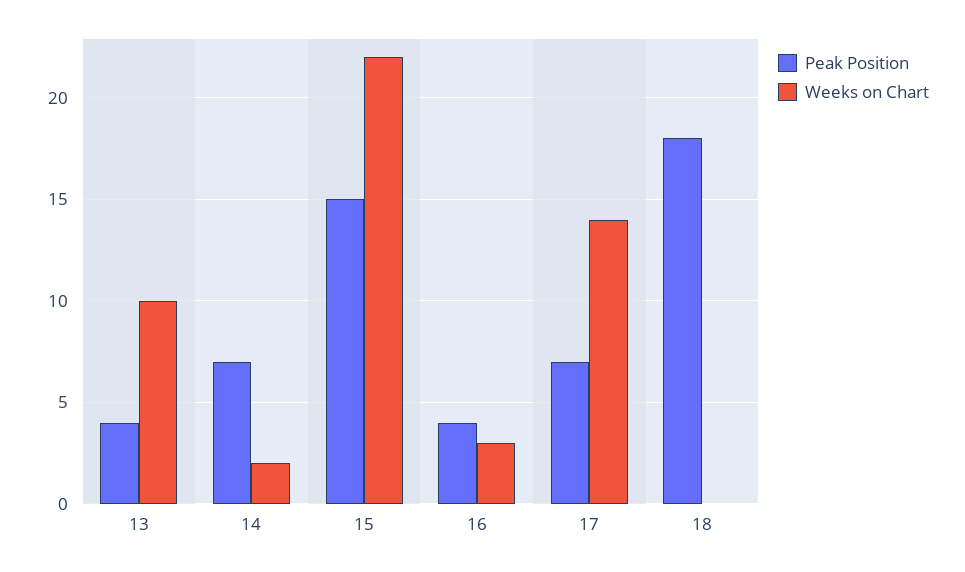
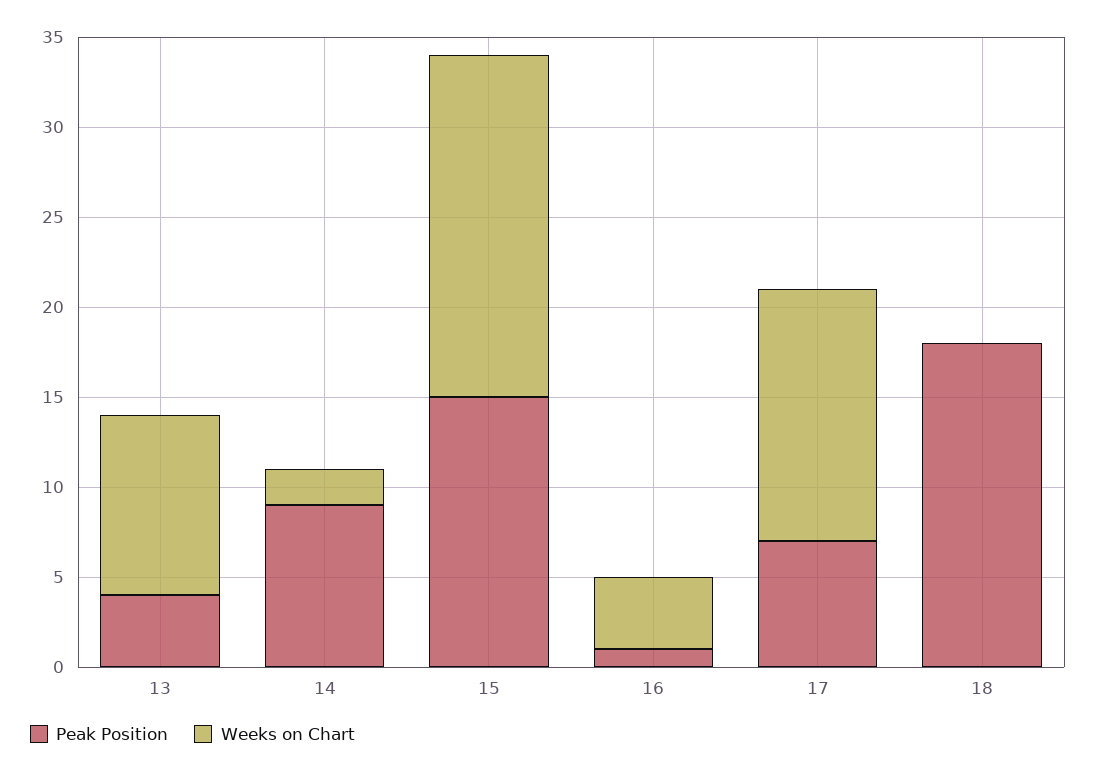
  {
    "Peak Position": {
      "13": 4,
-     "14": 7,
+     "14": 9,
      "15": 15,
-     "16": 4,
+     "16": 1,
      "17": 7,
      "18": 18
    },
    "Weeks on Chart": {
      "13": 10,
      "14": 2,
-     "15": 22,
+     "15": 19,
-     "16": 3,
+     "16": 4,
      "17": 14,
      "18": 0
    }
  }

